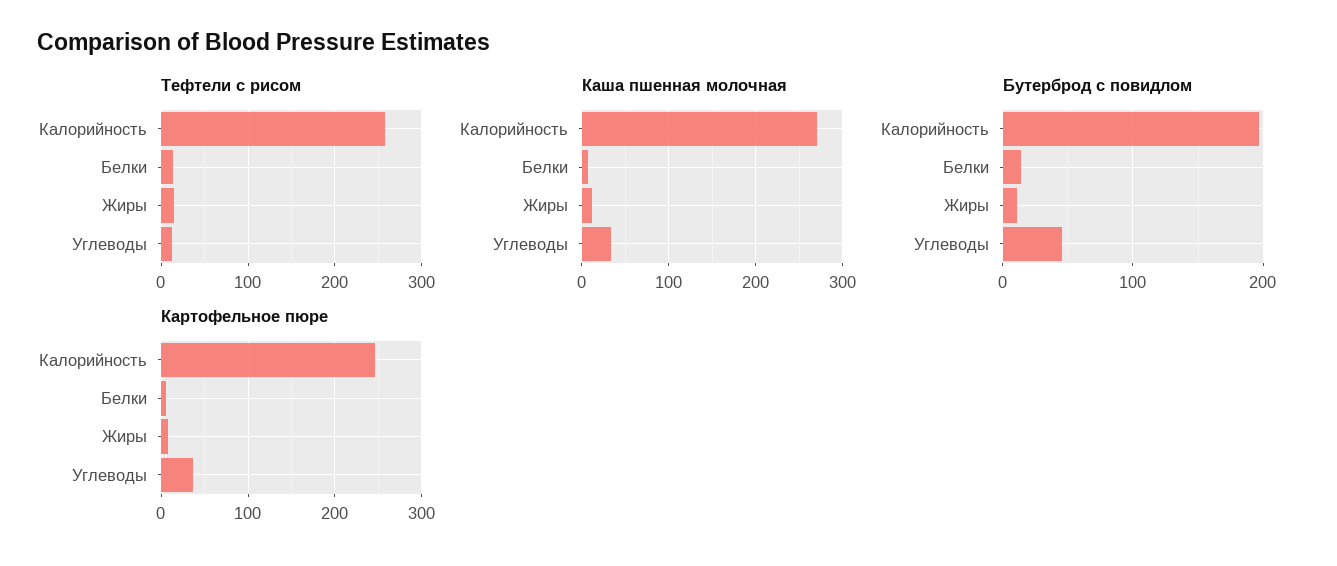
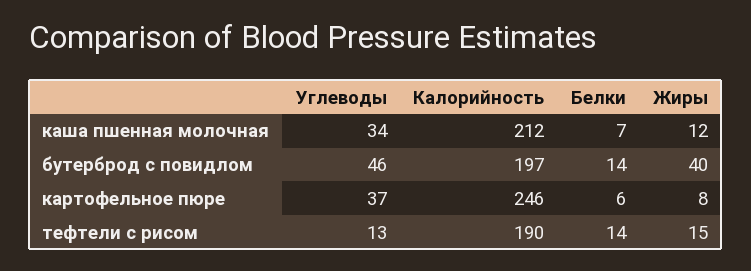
  {
    "Тефтели с рисом": {
-     "Калорийность": 260,
+     "Калорийность": 190,
      "Белки": 14,
      "Жиры": 15,
      "Углеводы": 13
    },
    "Каша пшенная молочная": {
-     "Калорийность": 270,
+     "Калорийность": 212,
      "Белки": 7,
      "Жиры": 12,
      "Углеводы": 34
    },
    "Бутерброд с повидлом": {
      "Калорийность": 197,
      "Белки": 14,
-     "Жиры": 10,
+     "Жиры": 40,
      "Углеводы": 46
    },
    "Картофельное пюре": {
      "Калорийность": 246,
      "Белки": 6,
      "Жиры": 8,
      "Углеводы": 37
    }
  }

